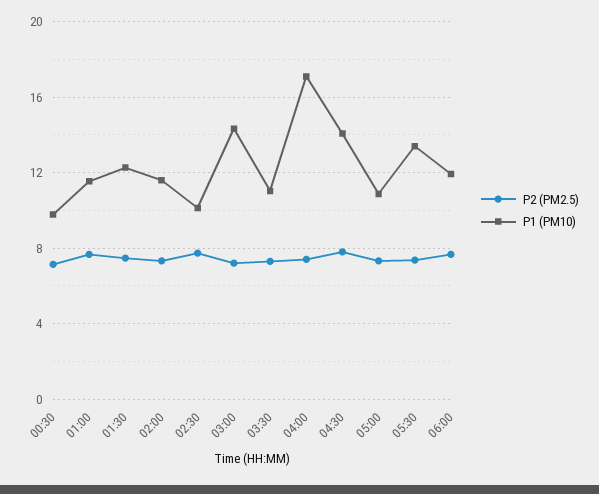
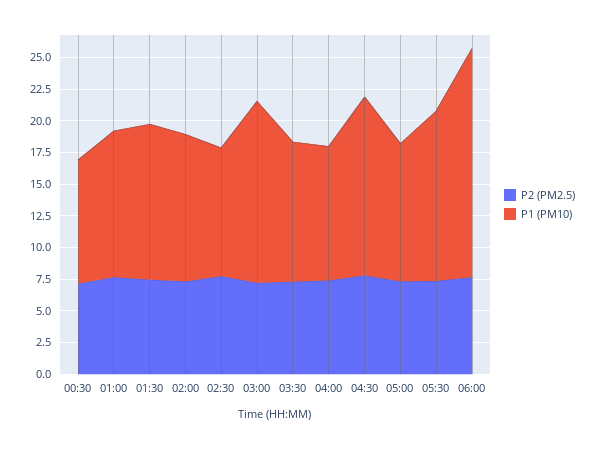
  {
    "P2 (PM2.5)": {
      "00:30": 7,
      "01:00": 7.5,
      "01:30": 7.5,
      "02:00": 7.5,
      "02:30": 7.5,
      "03:00": 7,
      "03:30": 7.5,
      "04:00": 7.5,
      "04:30": 8,
      "05:00": 7.5,
      "05:30": 7.5,
      "06:00": 7.5
    },
    "P1 (PM10)": {
      "00:30": 10,
      "01:00": 11.5,
      "01:30": 12.5,
      "02:00": 11.5,
      "02:30": 10,
      "03:00": 14.5,
      "03:30": 11,
-     "04:00": 17,
+     "04:00": 10,
      "04:30": 14,
      "05:00": 11,
      "05:30": 13.5,
-     "06:00": 12
+     "06:00": 17.5
    }
  }

